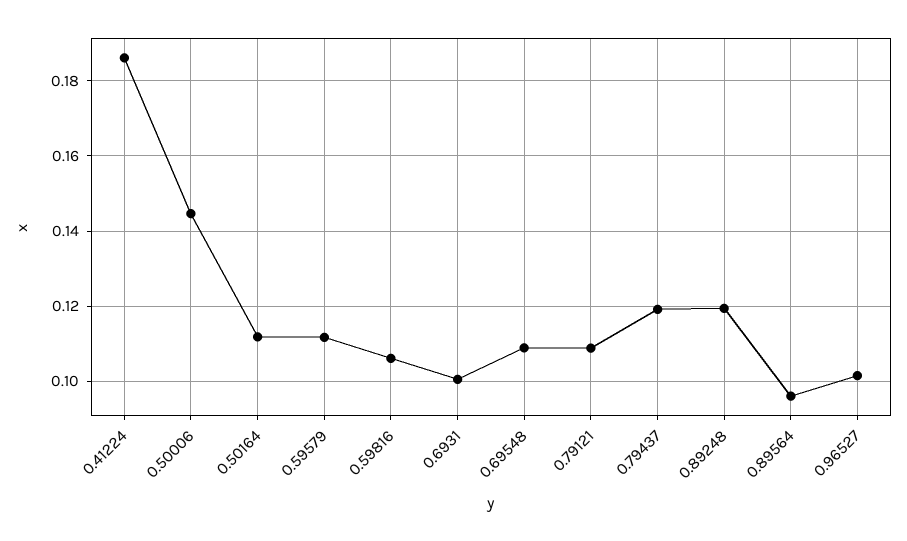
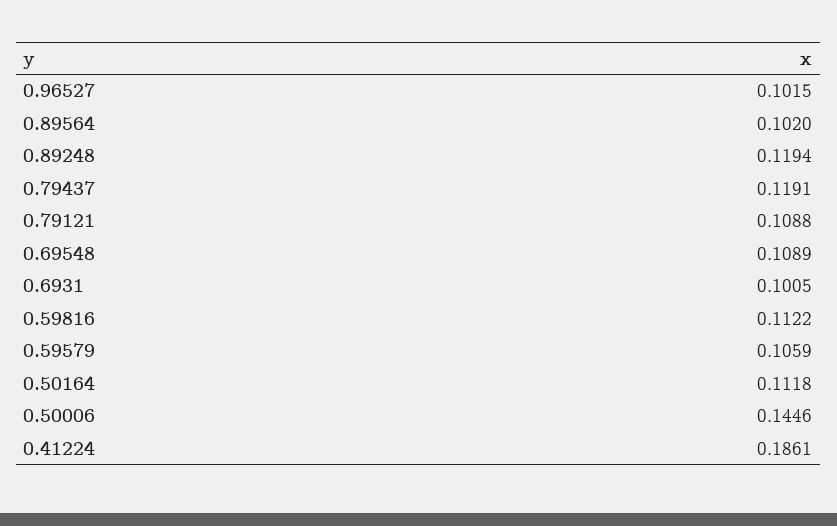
  {
    "0.41224": 0.1861,
    "0.50006": 0.1446,
    "0.50164": 0.1118,
-   "0.59579": 0.112,
+   "0.59579": 0.1059,
-   "0.59816": 0.106,
+   "0.59816": 0.1122,
    "0.6931": 0.1005,
    "0.69548": 0.1089,
    "0.79121": 0.1088,
    "0.79437": 0.1191,
    "0.89248": 0.1194,
-   "0.89564": 0.096,
+   "0.89564": 0.102,
    "0.96527": 0.1015
  }

